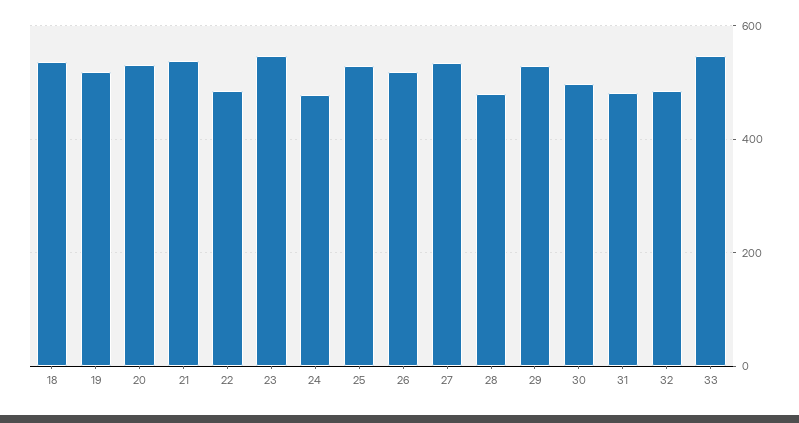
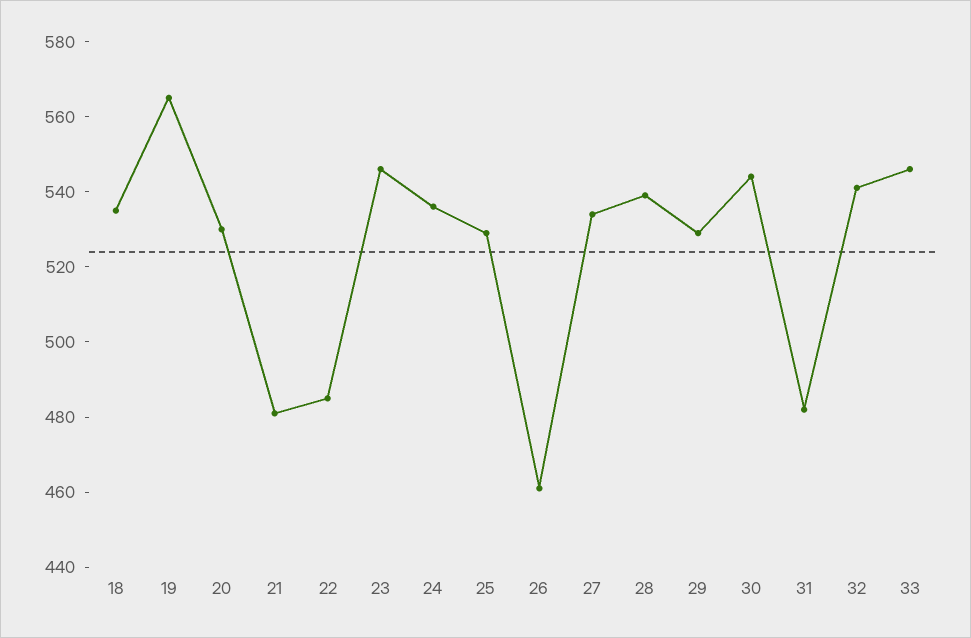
  {
    "18": 535,
-   "19": 520,
+   "19": 565,
    "20": 530,
-   "21": 540,
+   "21": 480,
    "22": 485,
    "23": 545,
-   "24": 480,
+   "24": 535,
    "25": 530,
-   "26": 520,
+   "26": 460,
    "27": 535,
-   "28": 480,
+   "28": 540,
    "29": 530,
-   "30": 500,
+   "30": 545,
    "31": 480,
-   "32": 480,
+   "32": 540,
    "33": 545
  }

